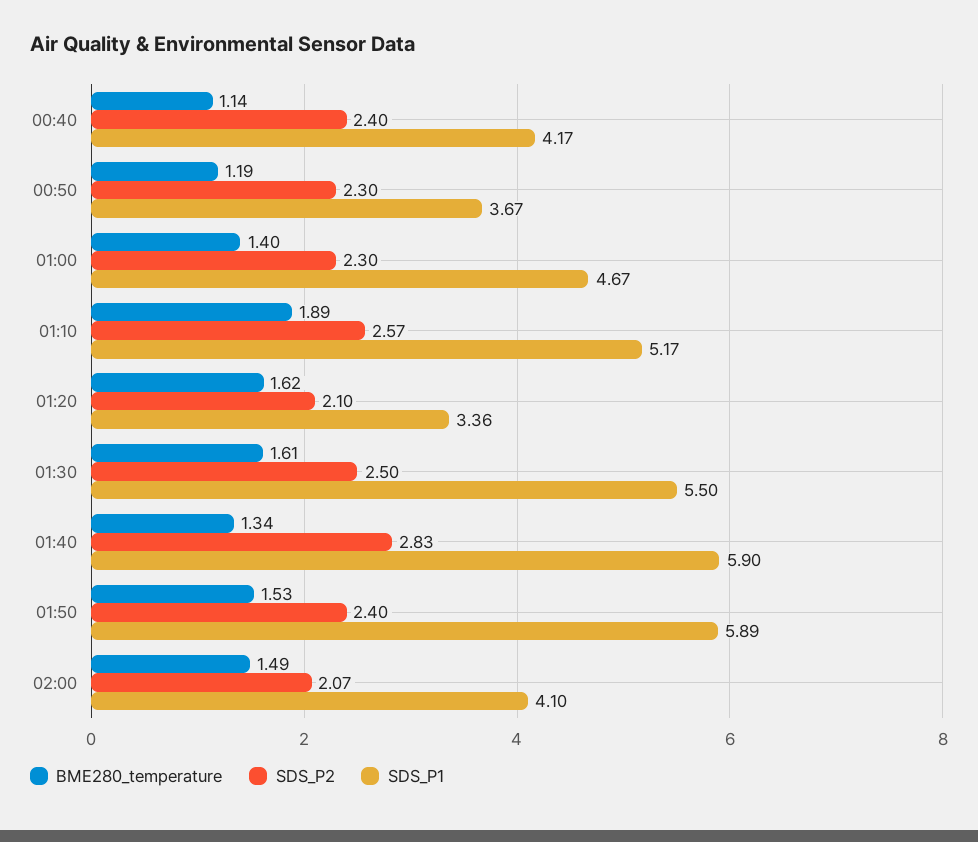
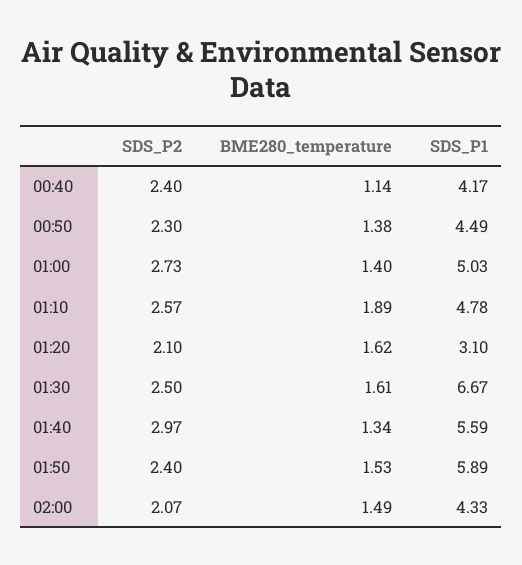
  {
    "BME280_temperature": {
      "00:40": 1.14,
-     "00:50": 1.19,
+     "00:50": 1.38,
      "01:00": 1.4,
      "01:10": 1.89,
      "01:20": 1.62,
      "01:30": 1.61,
      "01:40": 1.34,
      "01:50": 1.53,
      "02:00": 1.49
    },
    "SDS_P2": {
      "00:40": 2.4,
      "00:50": 2.3,
-     "01:00": 2.3,
+     "01:00": 2.73,
      "01:10": 2.57,
      "01:20": 2.1,
      "01:30": 2.5,
-     "01:40": 2.83,
+     "01:40": 2.97,
      "01:50": 2.4,
      "02:00": 2.07
    },
    "SDS_P1": {
      "00:40": 4.17,
-     "00:50": 3.67,
+     "00:50": 4.49,
-     "01:00": 4.67,
+     "01:00": 5.03,
-     "01:10": 5.17,
+     "01:10": 4.78,
-     "01:20": 3.36,
+     "01:20": 3.1,
-     "01:30": 5.5,
+     "01:30": 6.67,
-     "01:40": 5.9,
+     "01:40": 5.59,
      "01:50": 5.89,
-     "02:00": 4.1
+     "02:00": 4.33
    }
  }

